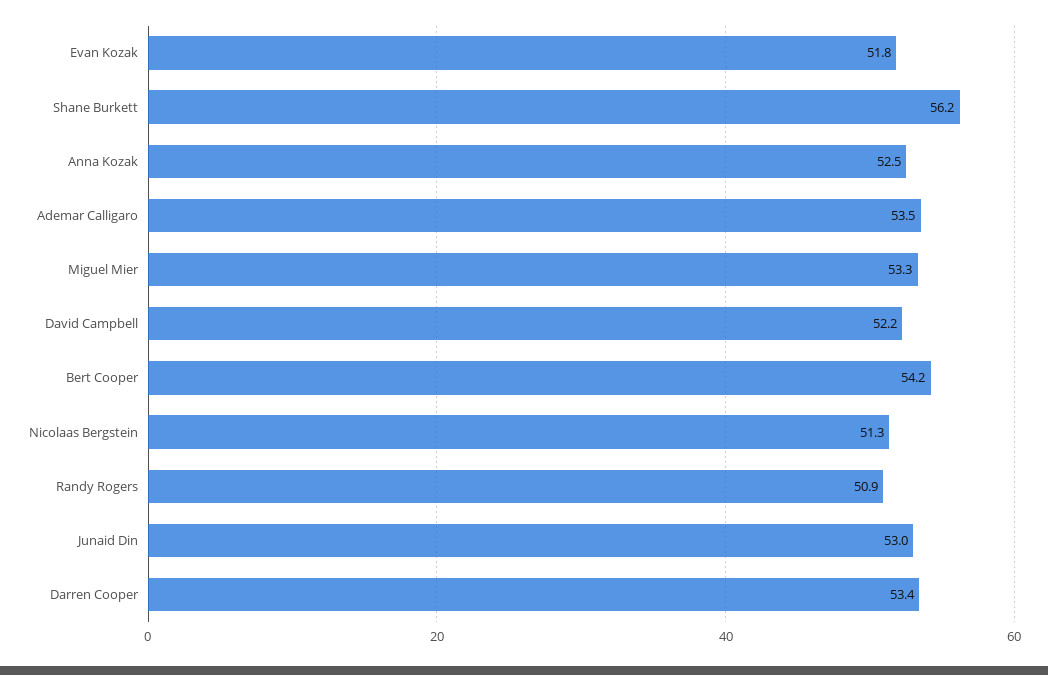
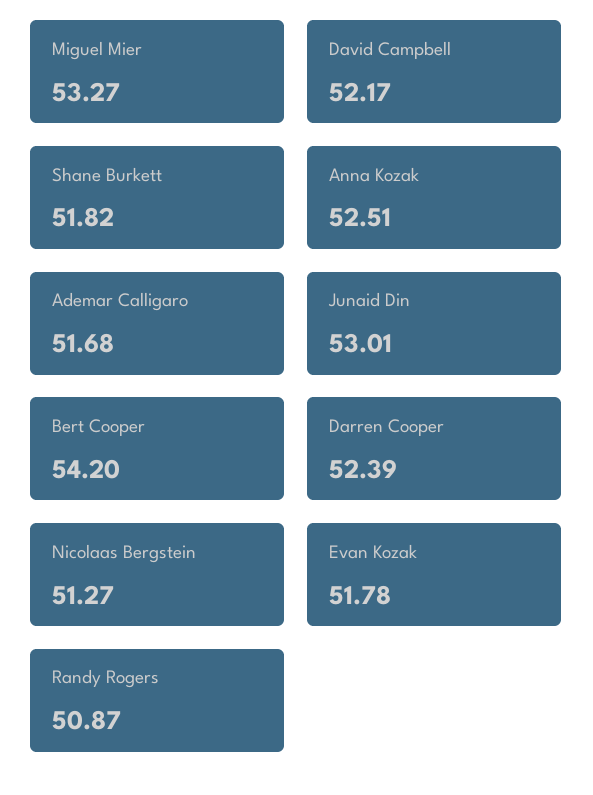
  {
    "Evan Kozak": 51.78,
-   "Shane Burkett": 56.2,
+   "Shane Burkett": 51.82,
    "Anna Kozak": 52.51,
-   "Ademar Calligaro": 53.5,
+   "Ademar Calligaro": 51.68,
    "Miguel Mier": 53.27,
    "David Campbell": 52.17,
    "Bert Cooper": 54.2,
    "Nicolaas Bergstein": 51.27,
    "Randy Rogers": 50.87,
    "Junaid Din": 53.01,
-   "Darren Cooper": 53.4
+   "Darren Cooper": 52.39
  }

